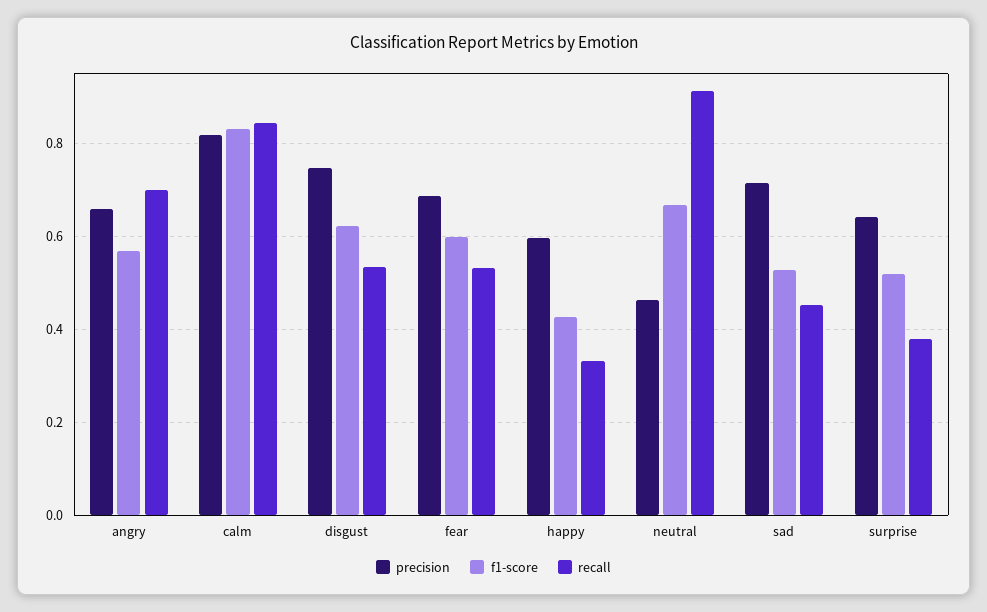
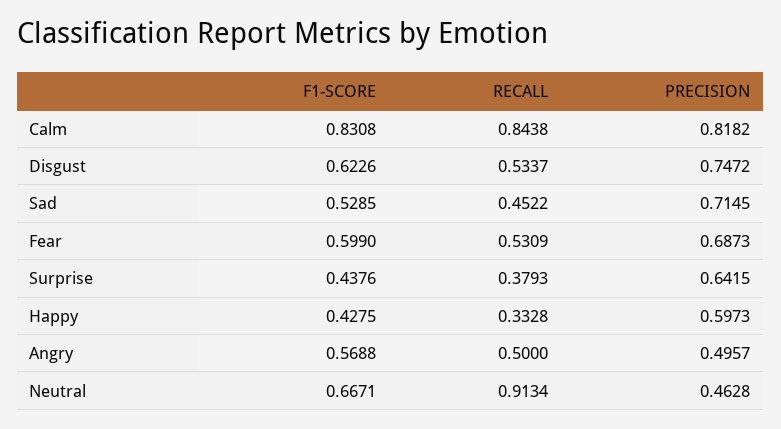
  {
    "precision": {
-     "angry": 0.66,
+     "angry": 0.4957,
      "calm": 0.8182,
      "disgust": 0.7472,
      "fear": 0.6873,
      "happy": 0.5973,
      "neutral": 0.4628,
      "sad": 0.7145,
      "surprise": 0.6415
    },
    "f1-score": {
      "angry": 0.5688,
      "calm": 0.8308,
      "disgust": 0.6226,
      "fear": 0.599,
      "happy": 0.4275,
      "neutral": 0.6671,
      "sad": 0.5285,
-     "surprise": 0.52
+     "surprise": 0.4376
    },
    "recall": {
-     "angry": 0.7,
+     "angry": 0.5,
      "calm": 0.8438,
      "disgust": 0.5337,
      "fear": 0.5309,
      "happy": 0.3328,
      "neutral": 0.9134,
      "sad": 0.4522,
      "surprise": 0.3793
    }
  }

